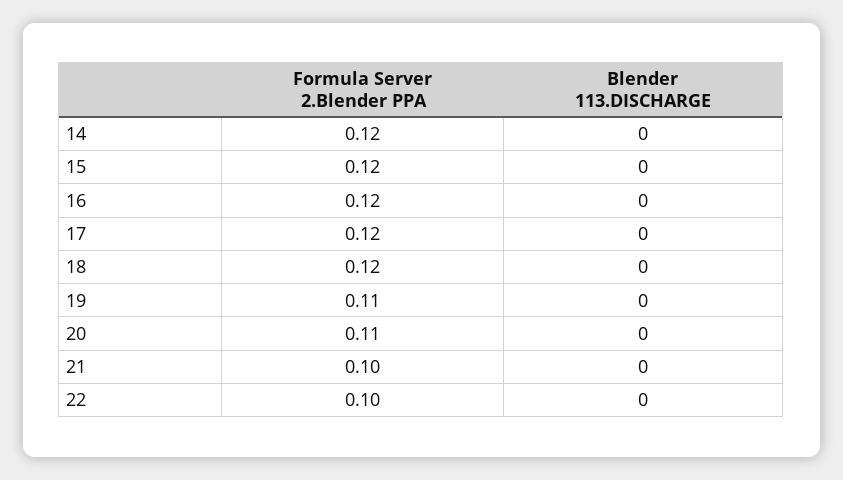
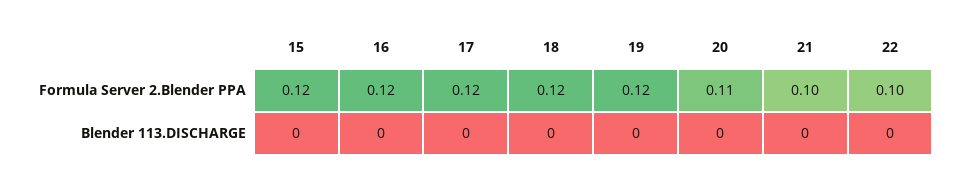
  {
    "Formula Server 2.Blender PPA": {
-     "14": 0.12,
      "15": 0.12,
      "16": 0.12,
      "17": 0.12,
      "18": 0.12,
-     "19": 0.11,
+     "19": 0.12,
      "20": 0.11,
      "21": 0.1,
      "22": 0.1
    },
    "Blender 113.DISCHARGE": {
-     "14": 0,
      "15": 0,
      "16": 0,
      "17": 0,
      "18": 0,
      "19": 0,
      "20": 0,
      "21": 0,
      "22": 0
    }
  }

